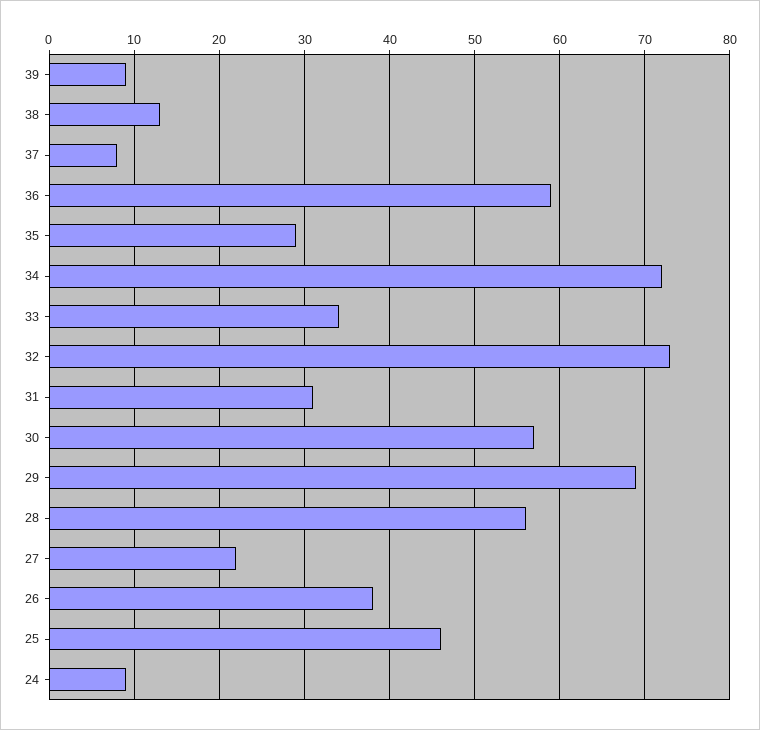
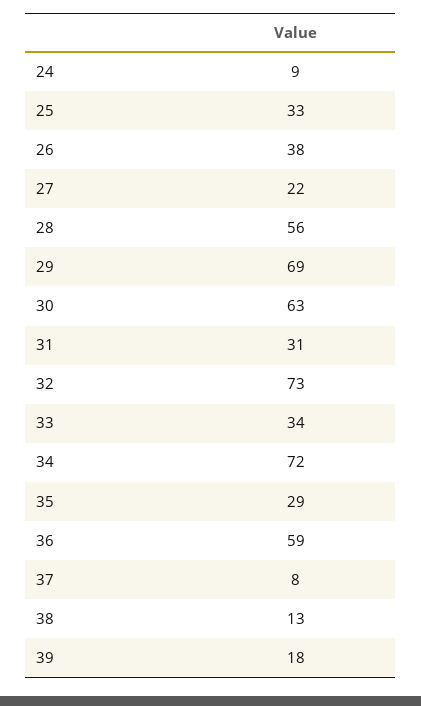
  {
-   "39": 9,
+   "39": 18,
    "38": 13,
    "37": 8,
    "36": 59,
    "35": 29,
    "34": 72,
    "33": 34,
    "32": 73,
    "31": 31,
-   "30": 57,
+   "30": 63,
    "29": 69,
    "28": 56,
    "27": 22,
    "26": 38,
-   "25": 46,
+   "25": 33,
    "24": 9
  }

